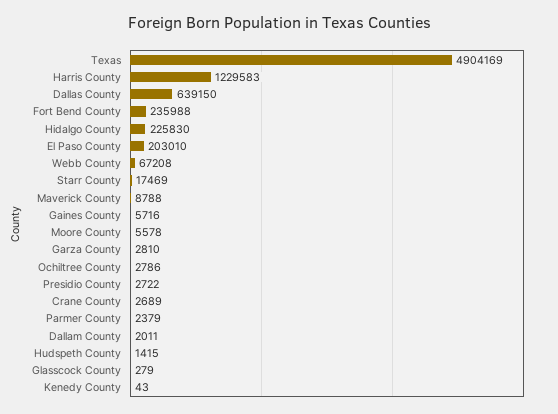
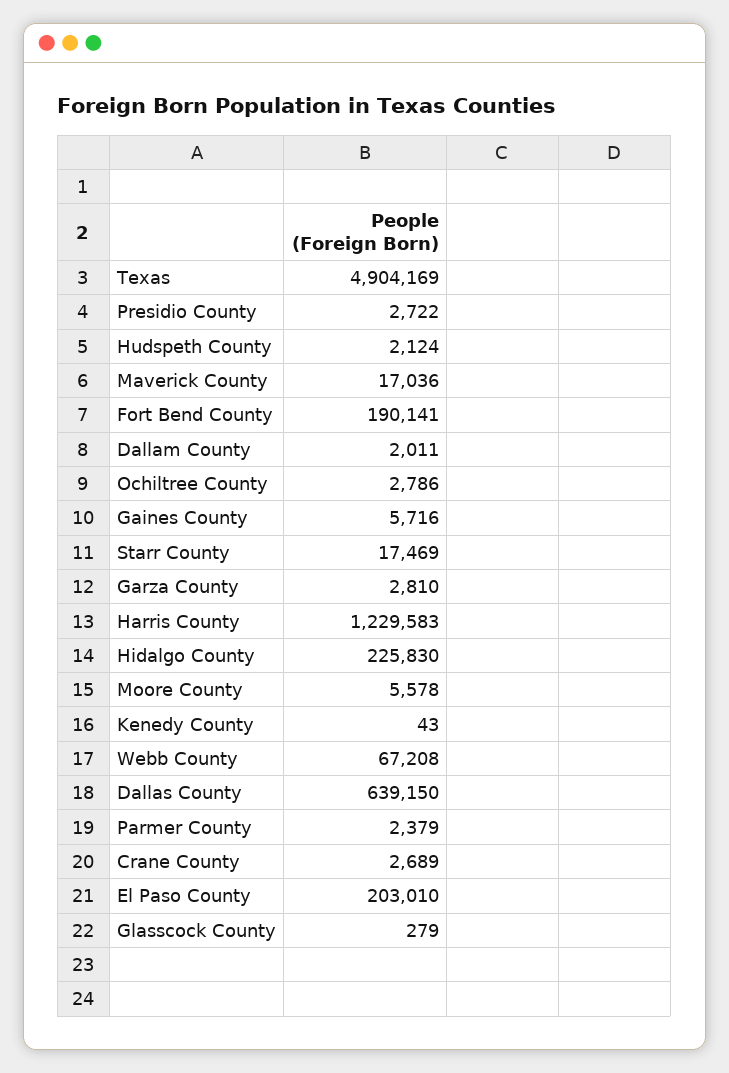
  {
    "Texas": 4904169,
    "Harris County": 1229583,
    "Dallas County": 639150,
-   "Fort Bend County": 235988,
+   "Fort Bend County": 190141,
    "Hidalgo County": 225830,
    "El Paso County": 203010,
    "Webb County": 67208,
    "Starr County": 17469,
-   "Maverick County": 8788,
+   "Maverick County": 17036,
    "Gaines County": 5716,
    "Moore County": 5578,
    "Garza County": 2810,
    "Ochiltree County": 2786,
    "Presidio County": 2722,
    "Crane County": 2689,
    "Parmer County": 2379,
    "Dallam County": 2011,
-   "Hudspeth County": 1415,
+   "Hudspeth County": 2124,
    "Glasscock County": 279,
    "Kenedy County": 43
  }

